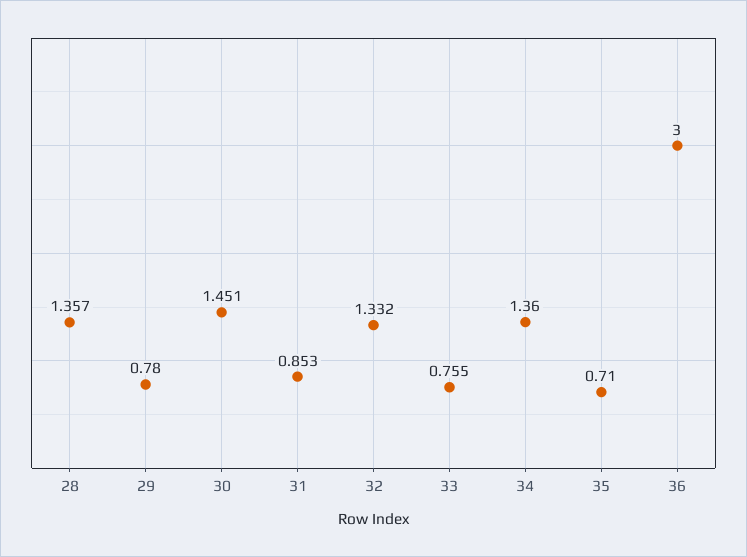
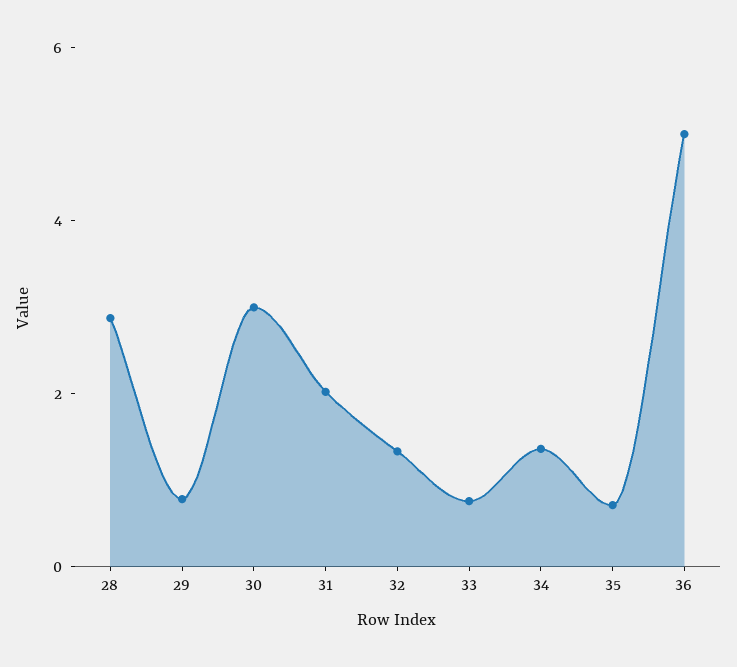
  {
-   "28": 1.357,
+   "28": 3,
    "29": 0.78,
-   "30": 1.451,
+   "30": 3,
-   "31": 0.853,
+   "31": 2,
    "32": 1.332,
    "33": 0.755,
    "34": 1.36,
    "35": 0.71,
-   "36": 3
+   "36": 5
  }

